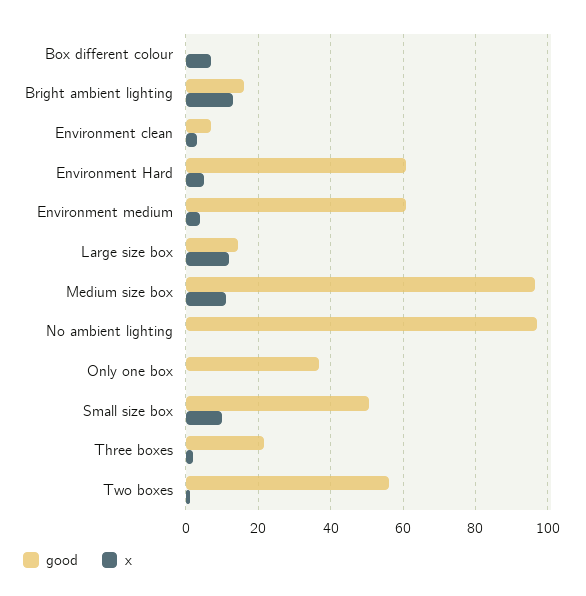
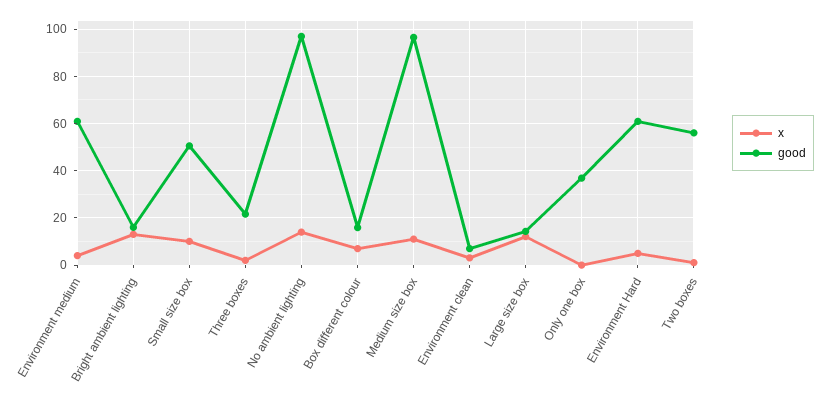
  {
    "good": {
-     "Box different colour": 0,
+     "Box different colour": 15,
      "Bright ambient lighting": 16,
      "Environment clean": 6,
      "Environment Hard": 60,
      "Environment medium": 60,
      "Large size box": 14,
      "Medium size box": 96,
      "No ambient lighting": 96,
      "Only one box": 36,
      "Small size box": 50,
      "Three boxes": 22,
      "Two boxes": 56
    },
    "x": {
      "Box different colour": 8,
      "Bright ambient lighting": 14,
      "Environment clean": 4,
      "Environment Hard": 6,
      "Environment medium": 4,
      "Large size box": 12,
      "Medium size box": 12,
-     "No ambient lighting": 0,
+     "No ambient lighting": 15,
      "Only one box": 0,
      "Small size box": 10,
      "Three boxes": 2,
      "Two boxes": 2
    }
  }

